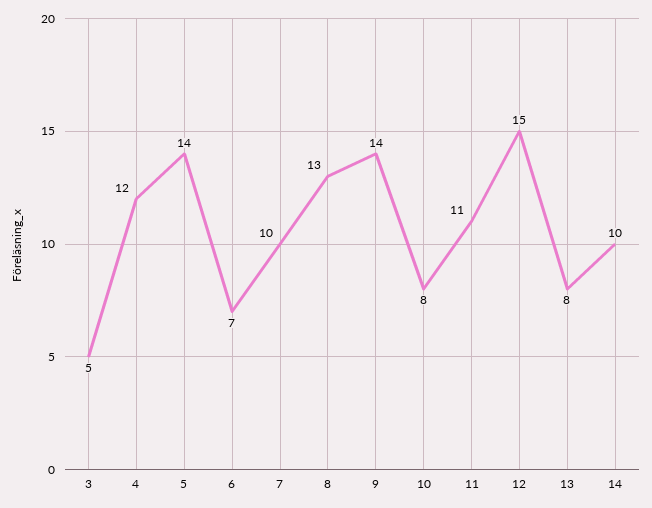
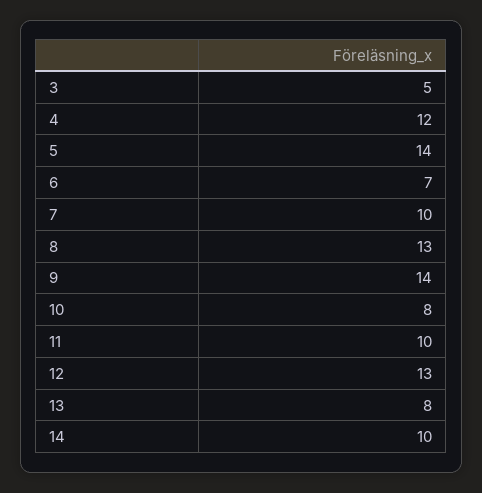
  {
    "3": 5,
    "4": 12,
    "5": 14,
    "6": 7,
    "7": 10,
    "8": 13,
    "9": 14,
    "10": 8,
-   "11": 11,
+   "11": 10,
-   "12": 15,
+   "12": 13,
    "13": 8,
    "14": 10
  }

